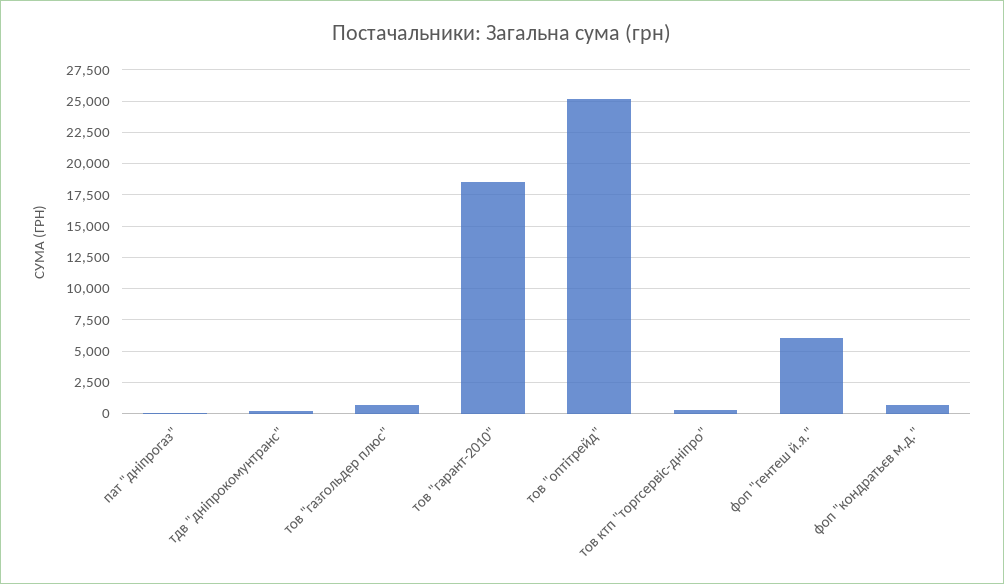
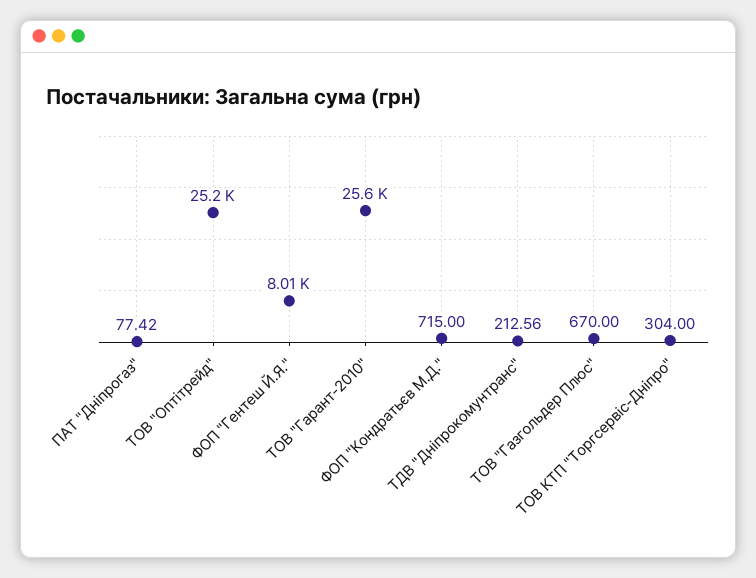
  {
    "пат \"дніпрогаз\"": 77.42,
    "тдв \"дніпрокомунтранс\"": 212.56,
    "тов \"газгольдер плюс\"": 670,
-   "тов \"гарант-2010\"": 18500,
+   "тов \"гарант-2010\"": 25600,
    "тов \"оптітрейд\"": 25200,
    "тов ктп \"торгсервіс-дніпро\"": 304,
-   "фоп \"гентеш й.я.\"": 6000,
+   "фоп \"гентеш й.я.\"": 8010,
    "фоп \"кондратьєв м.д.\"": 715
  }

